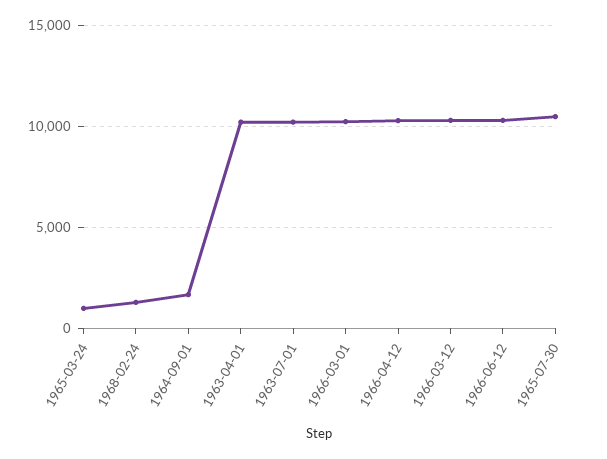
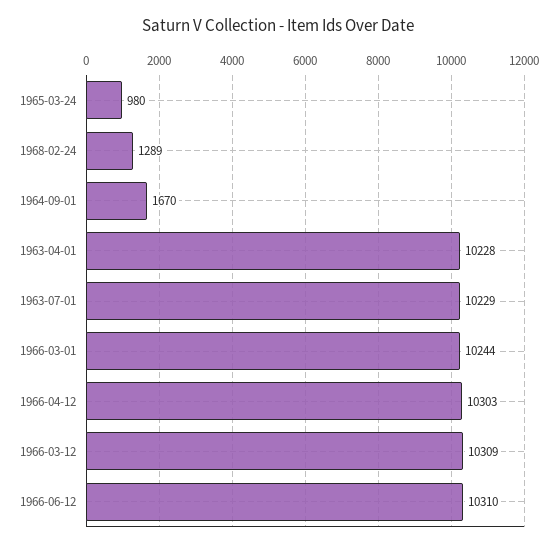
  {
    "1965-03-24": 980,
    "1968-02-24": 1289,
    "1964-09-01": 1670,
    "1963-04-01": 10228,
    "1963-07-01": 10229,
    "1966-03-01": 10244,
    "1966-04-12": 10303,
    "1966-03-12": 10309,
-   "1966-06-12": 10310,
+   "1966-06-12": 10310
-   "1965-07-30": 10500
  }

